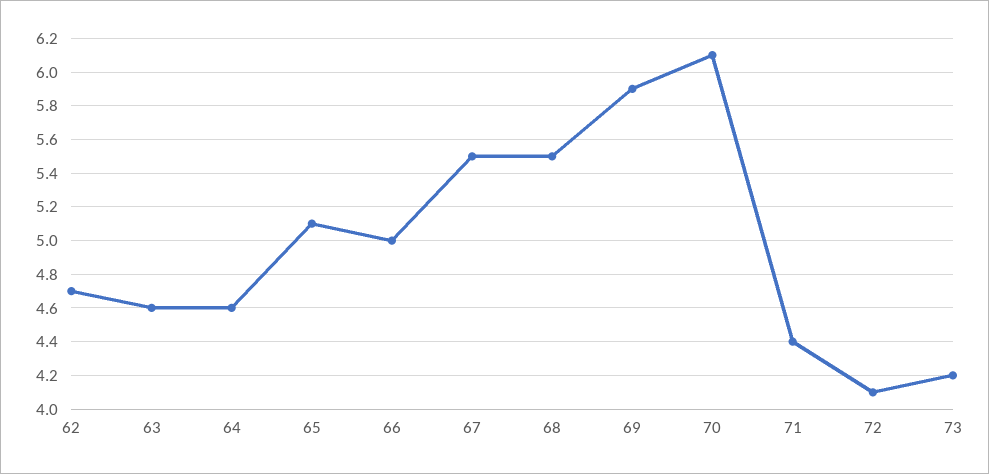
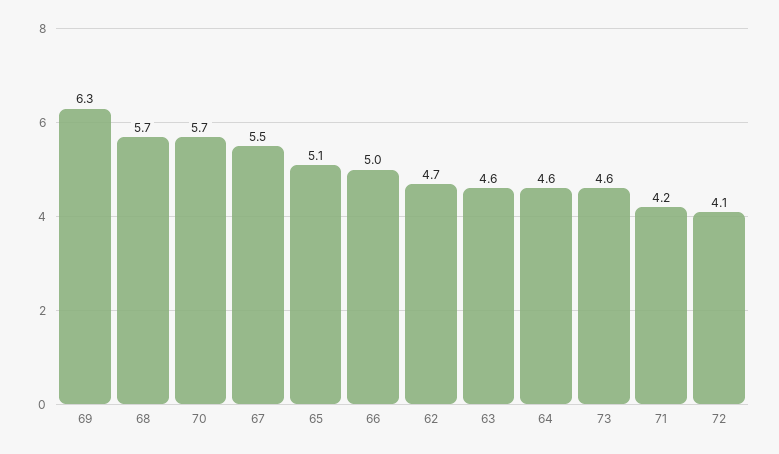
  {
    "62": 4.7,
    "63": 4.6,
    "64": 4.6,
    "65": 5.1,
    "66": 5,
    "67": 5.5,
-   "68": 5.5,
+   "68": 5.7,
-   "69": 5.9,
+   "69": 6.3,
-   "70": 6.1,
+   "70": 5.7,
-   "71": 4.4,
+   "71": 4.2,
    "72": 4.1,
-   "73": 4.2
+   "73": 4.6
  }

